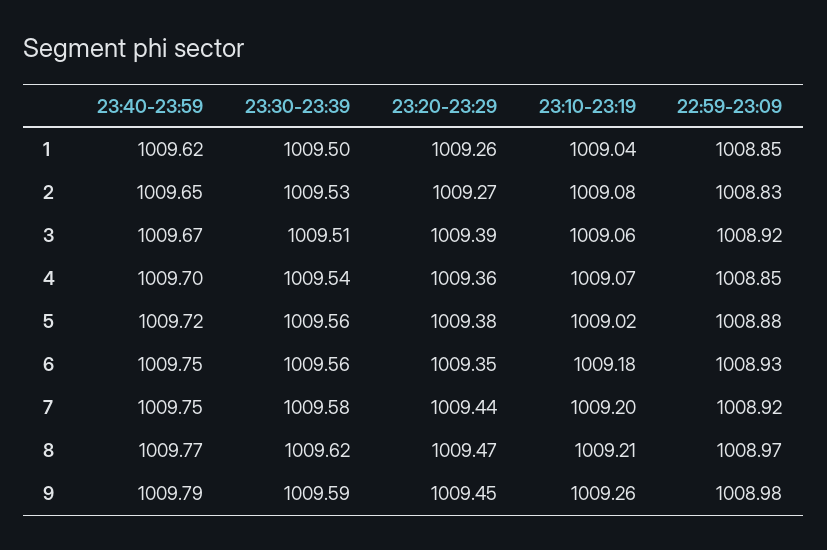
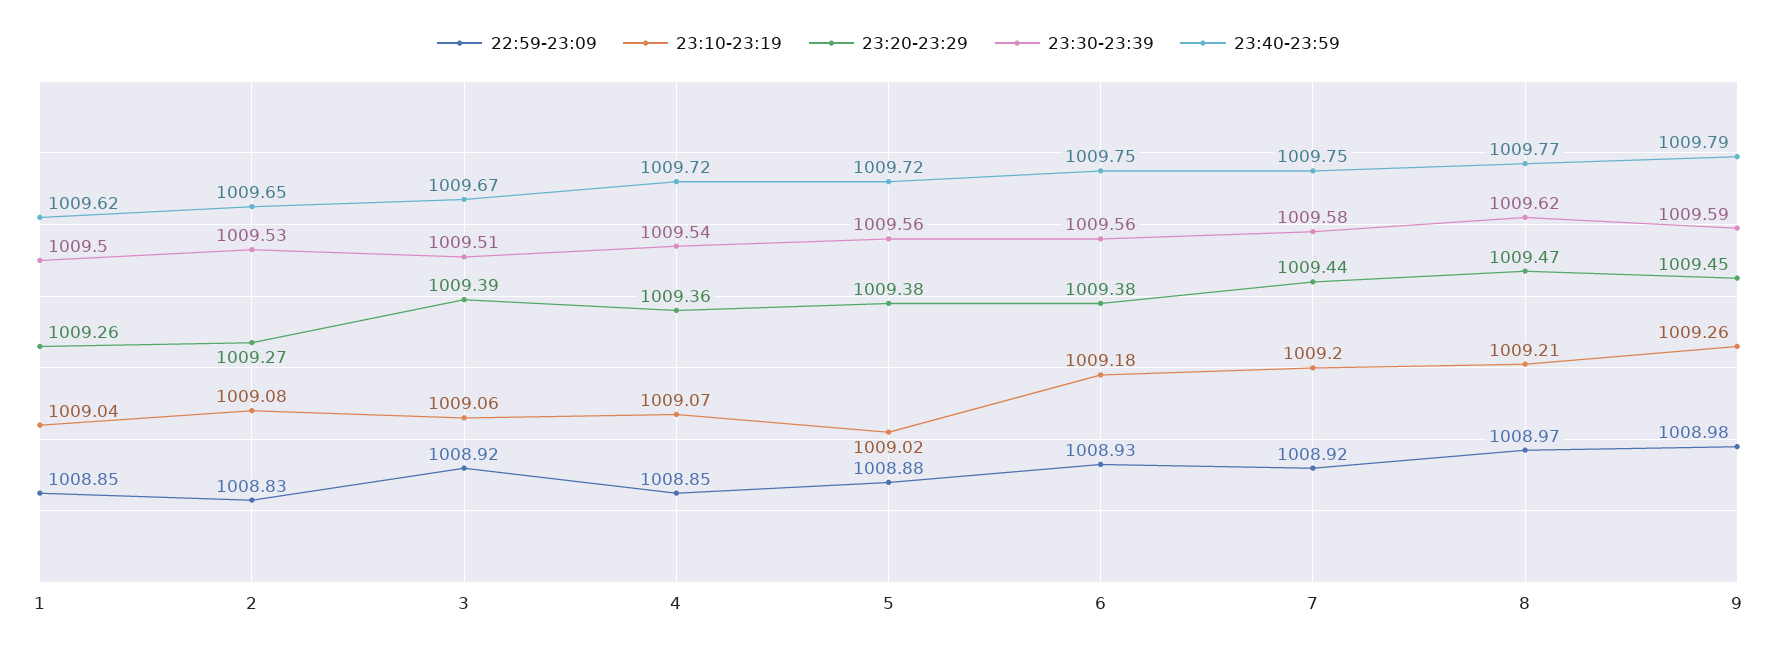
  {
    "23:40-23:59": {
      "1": 1009.62,
      "2": 1009.65,
      "3": 1009.67,
-     "4": 1009.7,
+     "4": 1009.72,
      "5": 1009.72,
      "6": 1009.75,
      "7": 1009.75,
      "8": 1009.77,
      "9": 1009.79
    },
    "23:30-23:39": {
      "1": 1009.5,
      "2": 1009.53,
      "3": 1009.51,
      "4": 1009.54,
      "5": 1009.56,
      "6": 1009.56,
      "7": 1009.58,
      "8": 1009.62,
      "9": 1009.59
    },
    "23:20-23:29": {
      "1": 1009.26,
      "2": 1009.27,
      "3": 1009.39,
      "4": 1009.36,
      "5": 1009.38,
-     "6": 1009.35,
+     "6": 1009.38,
      "7": 1009.44,
      "8": 1009.47,
      "9": 1009.45
    },
    "23:10-23:19": {
      "1": 1009.04,
      "2": 1009.08,
      "3": 1009.06,
      "4": 1009.07,
      "5": 1009.02,
      "6": 1009.18,
      "7": 1009.2,
      "8": 1009.21,
      "9": 1009.26
    },
    "22:59-23:09": {
      "1": 1008.85,
      "2": 1008.83,
      "3": 1008.92,
      "4": 1008.85,
      "5": 1008.88,
      "6": 1008.93,
      "7": 1008.92,
      "8": 1008.97,
      "9": 1008.98
    }
  }

